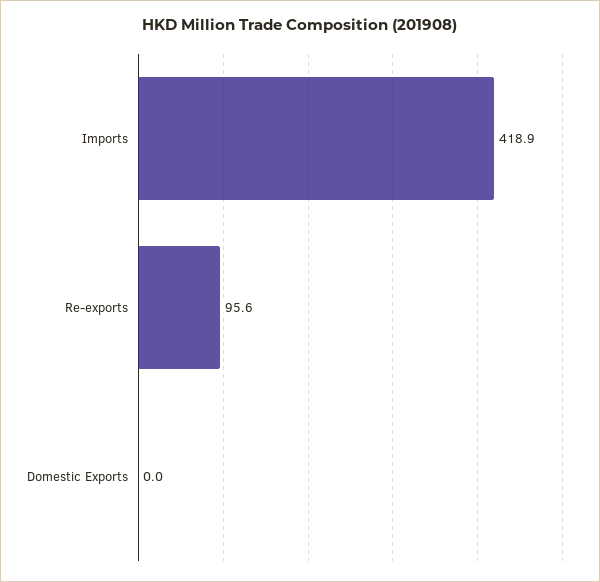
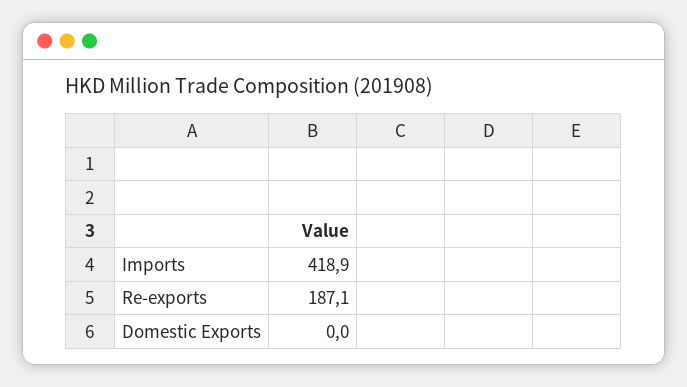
  {
    "Imports": 418.9,
-   "Re-exports": 95.6,
+   "Re-exports": 187.1,
    "Domestic Exports": 0
  }

